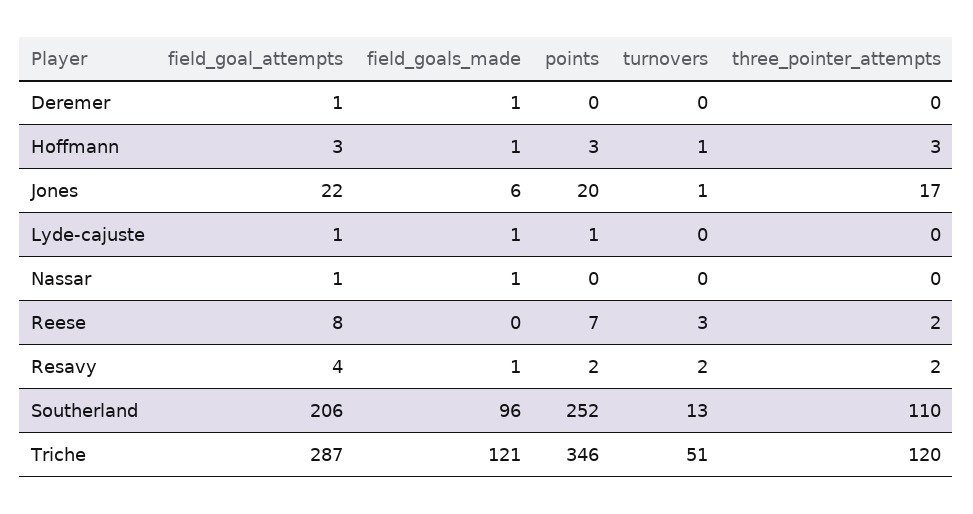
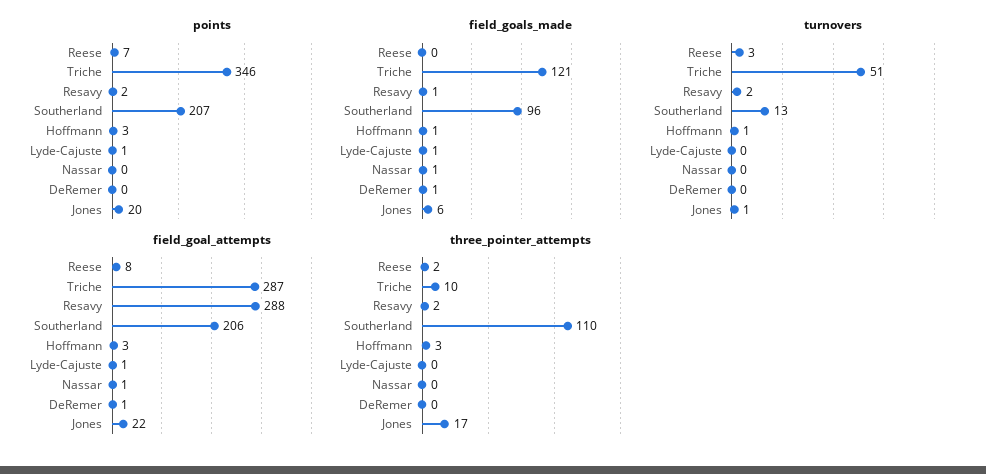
  {
    "field_goal_attempts": {
      "Deremer": 1,
      "Hoffmann": 3,
      "Jones": 22,
      "Lyde-cajuste": 1,
      "Nassar": 1,
      "Reese": 8,
-     "Resavy": 4,
+     "Resavy": 288,
      "Southerland": 206,
      "Triche": 287
    },
    "field_goals_made": {
      "Deremer": 1,
      "Hoffmann": 1,
      "Jones": 6,
      "Lyde-cajuste": 1,
      "Nassar": 1,
      "Reese": 0,
      "Resavy": 1,
      "Southerland": 96,
      "Triche": 121
    },
    "points": {
      "Deremer": 0,
      "Hoffmann": 3,
      "Jones": 20,
      "Lyde-cajuste": 1,
      "Nassar": 0,
      "Reese": 7,
      "Resavy": 2,
-     "Southerland": 252,
+     "Southerland": 207,
      "Triche": 346
    },
    "turnovers": {
      "Deremer": 0,
      "Hoffmann": 1,
      "Jones": 1,
      "Lyde-cajuste": 0,
      "Nassar": 0,
      "Reese": 3,
      "Resavy": 2,
      "Southerland": 13,
      "Triche": 51
    },
    "three_pointer_attempts": {
      "Deremer": 0,
      "Hoffmann": 3,
      "Jones": 17,
      "Lyde-cajuste": 0,
      "Nassar": 0,
      "Reese": 2,
      "Resavy": 2,
      "Southerland": 110,
-     "Triche": 120
+     "Triche": 10
    }
  }

